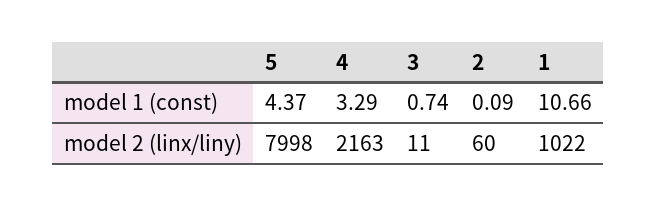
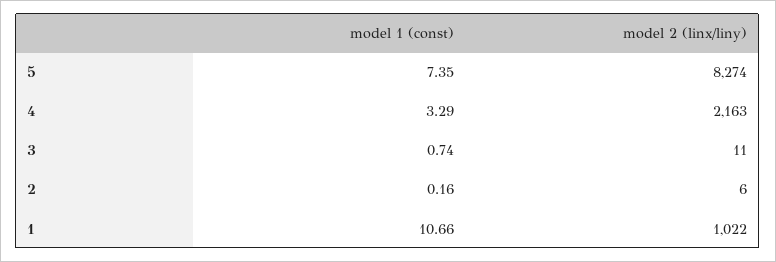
  {
    "5": {
-     "model 1 (const)": 4.37,
+     "model 1 (const)": 7.35,
-     "model 2 (linx/liny)": 7998
+     "model 2 (linx/liny)": 8274
    },
    "4": {
      "model 1 (const)": 3.29,
      "model 2 (linx/liny)": 2163
    },
    "3": {
      "model 1 (const)": 0.74,
      "model 2 (linx/liny)": 11
    },
    "2": {
-     "model 1 (const)": 0.09,
+     "model 1 (const)": 0.16,
-     "model 2 (linx/liny)": 60
+     "model 2 (linx/liny)": 6
    },
    "1": {
      "model 1 (const)": 10.66,
      "model 2 (linx/liny)": 1022
    }
  }

